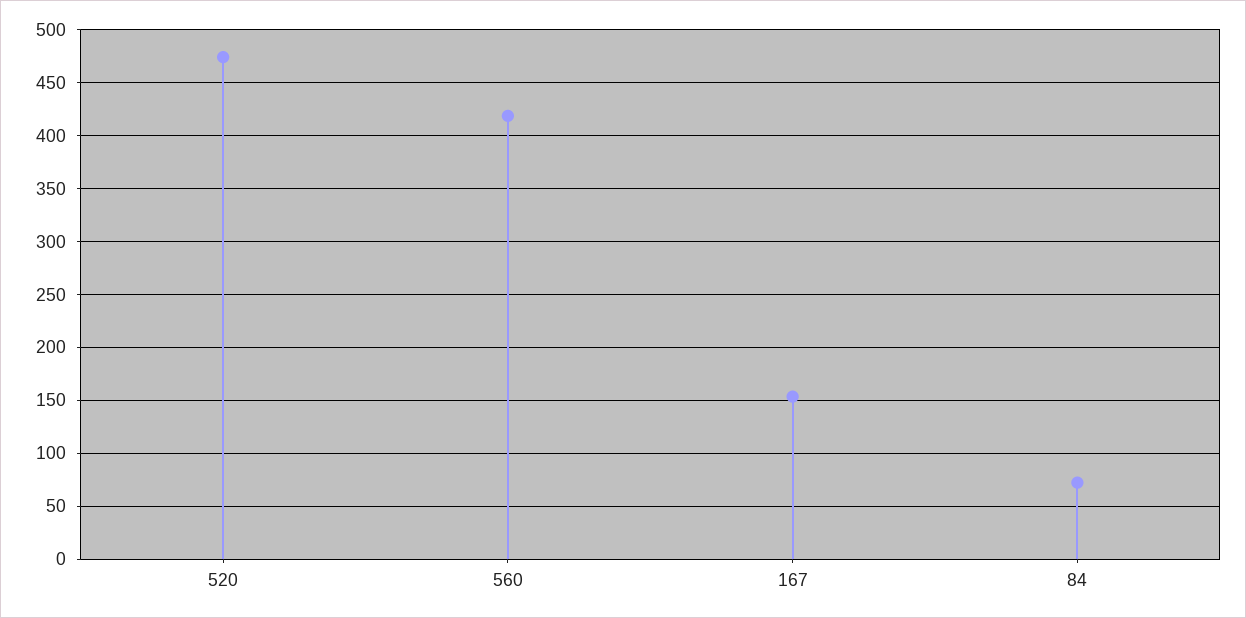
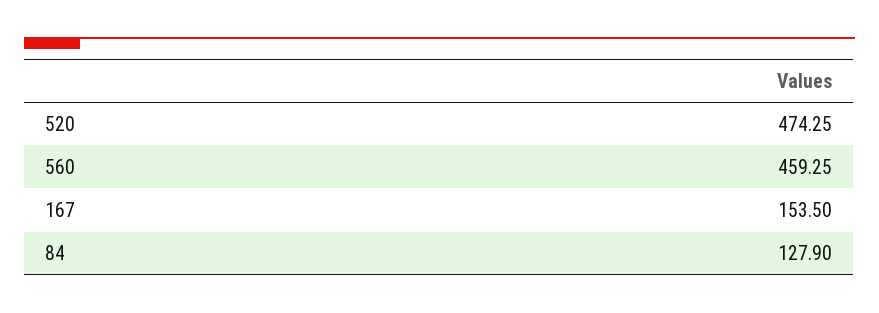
  {
    "520": 474.25,
-   "560": 420,
+   "560": 459.25,
    "167": 153.5,
-   "84": 70
+   "84": 127.9
  }

